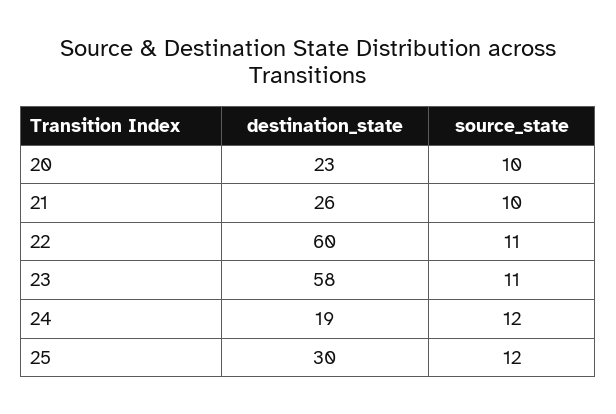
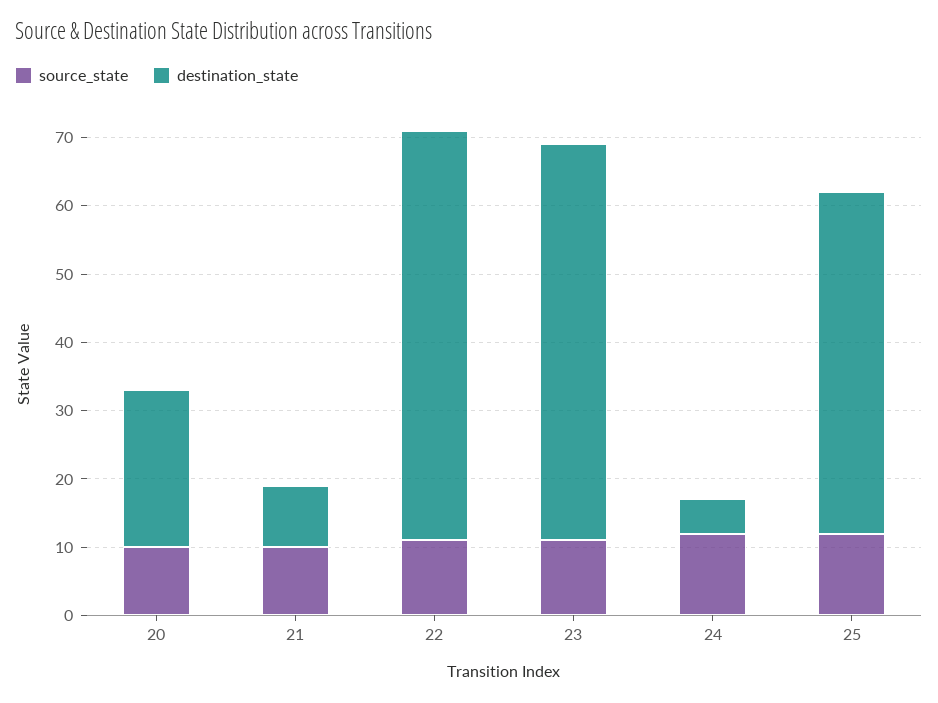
  {
    "destination_state": {
      "20": 23,
-     "21": 26,
+     "21": 10,
      "22": 60,
      "23": 58,
-     "24": 19,
+     "24": 5,
-     "25": 30
+     "25": 50
    },
    "source_state": {
      "20": 10,
      "21": 10,
      "22": 11,
      "23": 11,
      "24": 12,
      "25": 12
    }
  }

